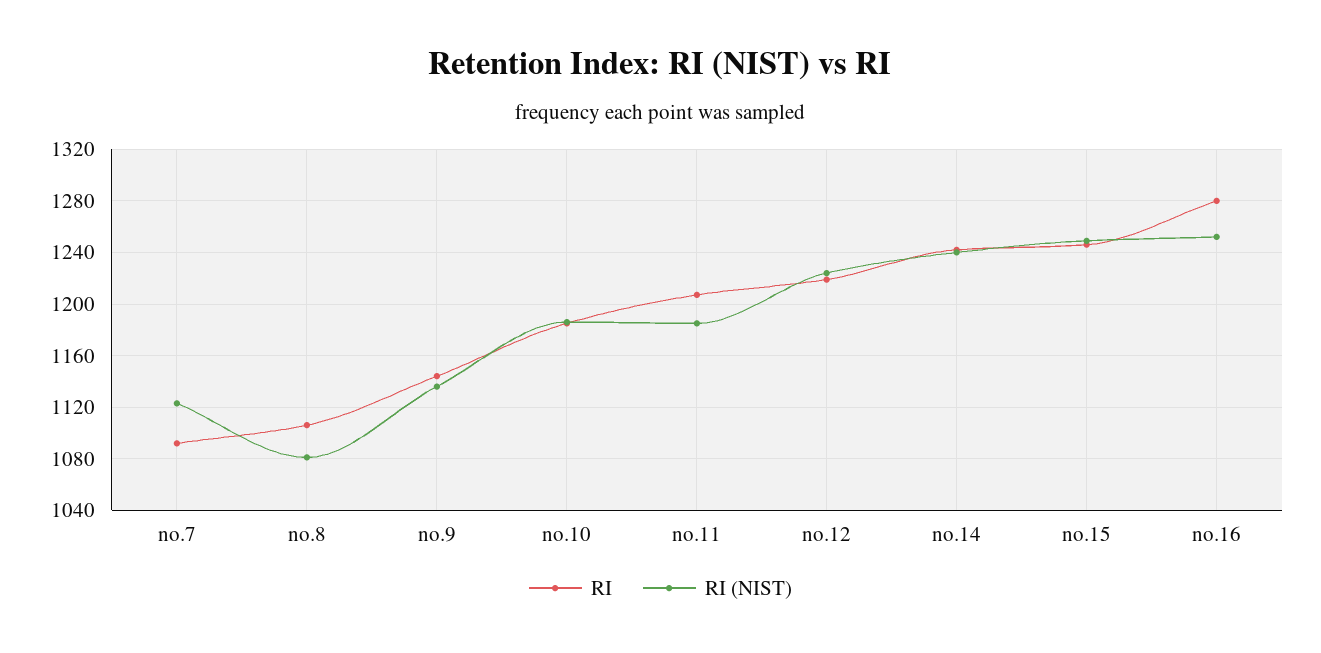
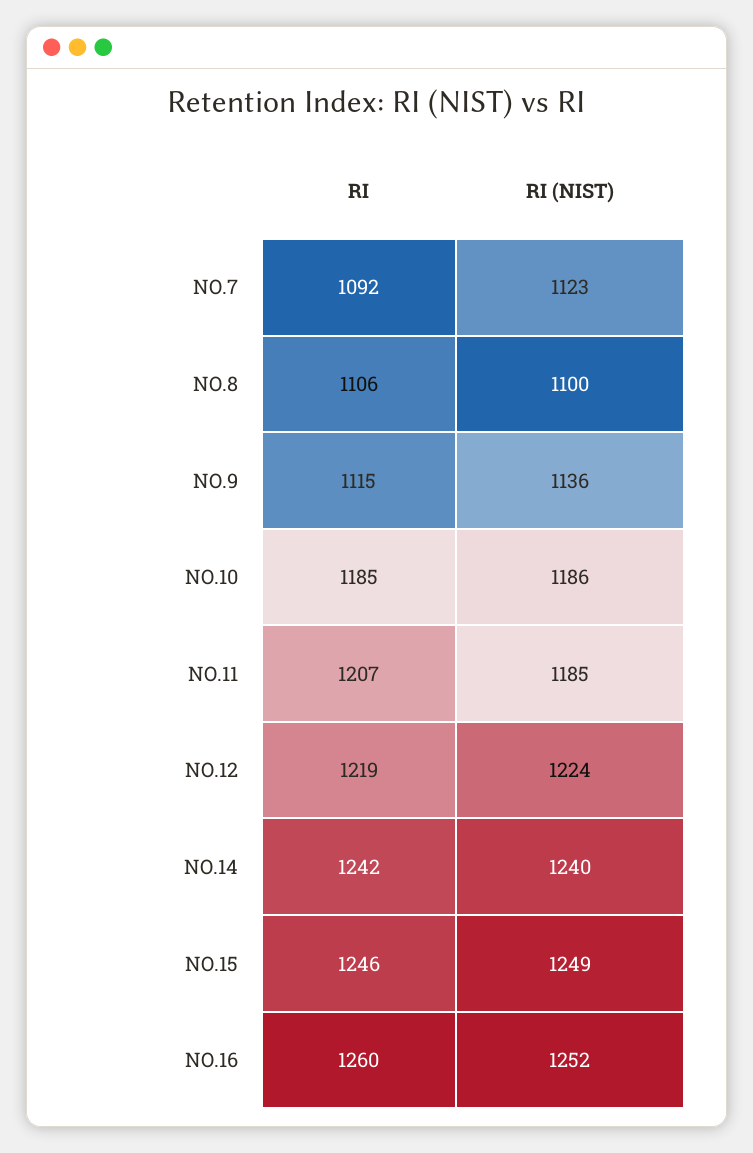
  {
    "RI": {
      "no.7": 1092,
      "no.8": 1106,
-     "no.9": 1145,
+     "no.9": 1115,
      "no.10": 1185,
      "no.11": 1207,
      "no.12": 1219,
      "no.14": 1242,
      "no.15": 1246,
-     "no.16": 1280
+     "no.16": 1260
    },
    "RI (NIST)": {
      "no.7": 1123,
-     "no.8": 1080,
+     "no.8": 1100,
      "no.9": 1136,
      "no.10": 1186,
      "no.11": 1185,
      "no.12": 1224,
      "no.14": 1240,
      "no.15": 1249,
      "no.16": 1252
    }
  }

